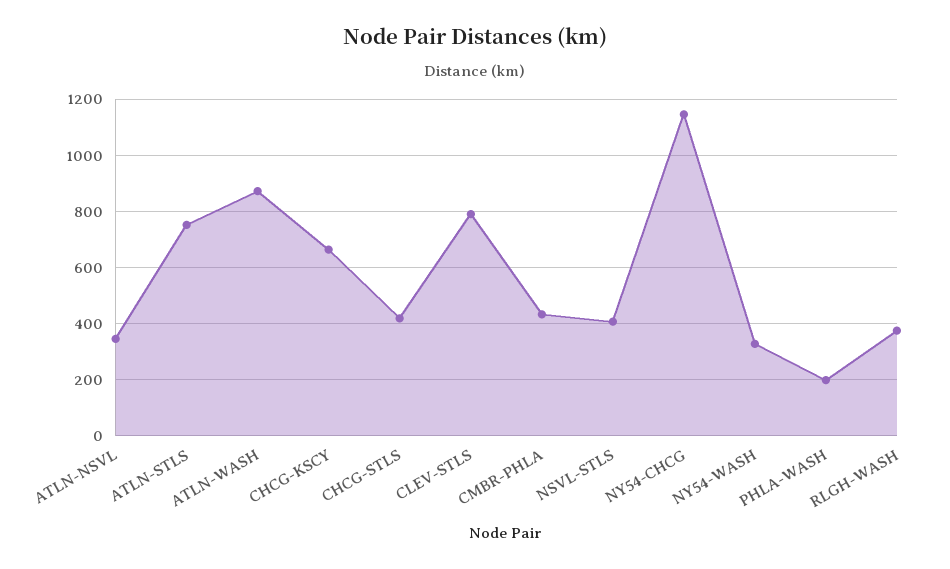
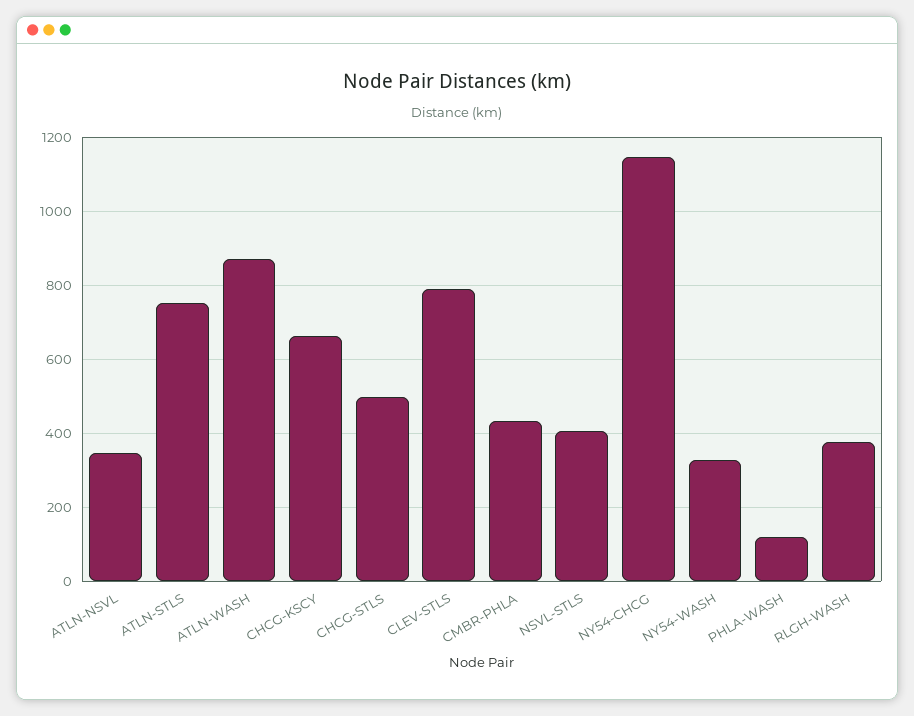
  {
    "ATLN-NSVL": 340,
    "ATLN-STLS": 760,
    "ATLN-WASH": 880,
    "CHCG-KSCY": 660,
-   "CHCG-STLS": 425,
+   "CHCG-STLS": 500,
    "CLEV-STLS": 800,
    "CMBR-PHLA": 440,
    "NSVL-STLS": 400,
    "NY54-CHCG": 1140,
    "NY54-WASH": 320,
-   "PHLA-WASH": 200,
+   "PHLA-WASH": 120,
    "RLGH-WASH": 380
  }

